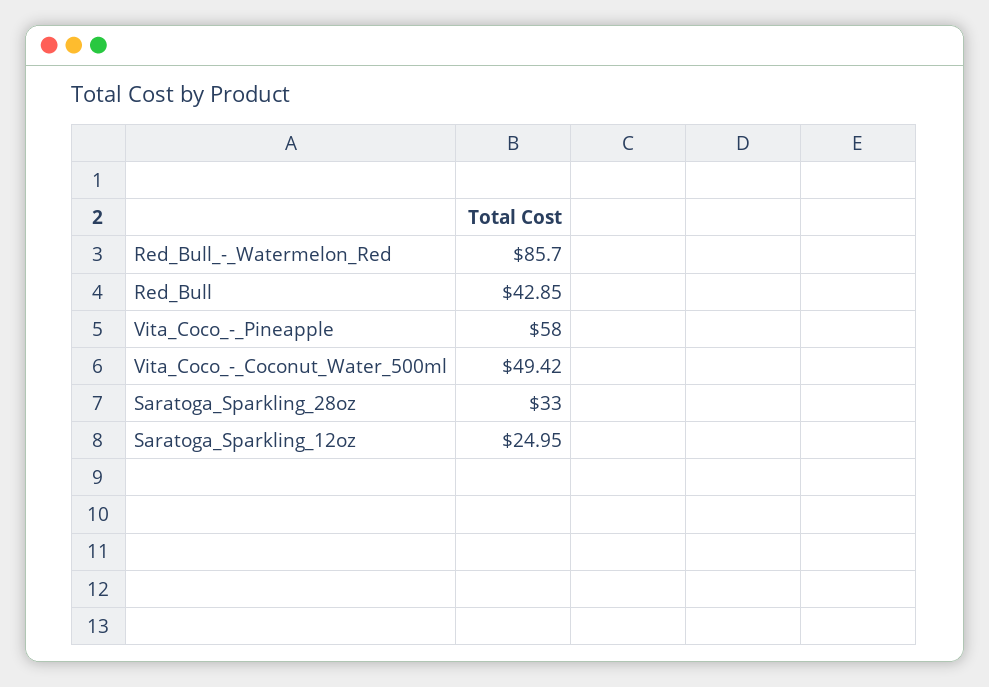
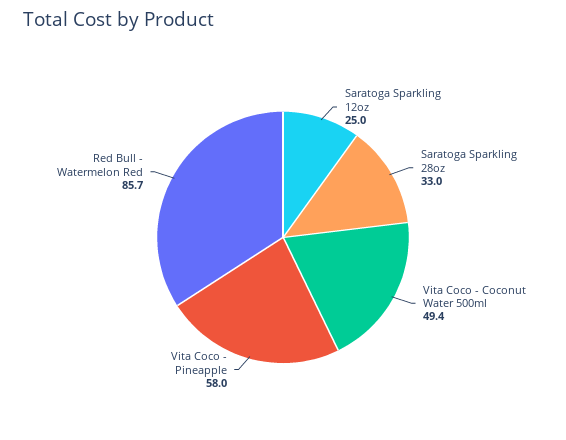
  {
    "Red_Bull_-_Watermelon_Red": 85.7,
-   "Red_Bull": 42.85,
    "Vita_Coco_-_Pineapple": 58,
    "Vita_Coco_-_Coconut_Water_500ml": 49.42,
    "Saratoga_Sparkling_28oz": 33,
    "Saratoga_Sparkling_12oz": 24.95
  }

